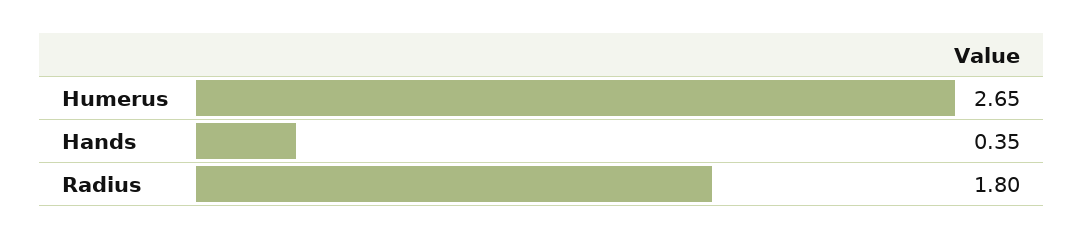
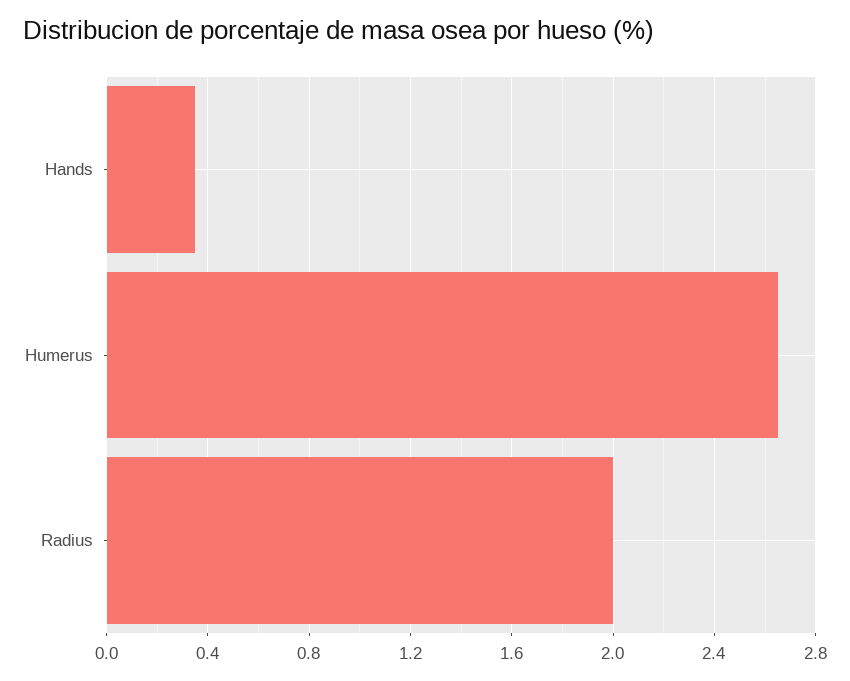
  {
    "Humerus": 2.65,
    "Hands": 0.35,
-   "Radius": 1.8
+   "Radius": 2
  }

